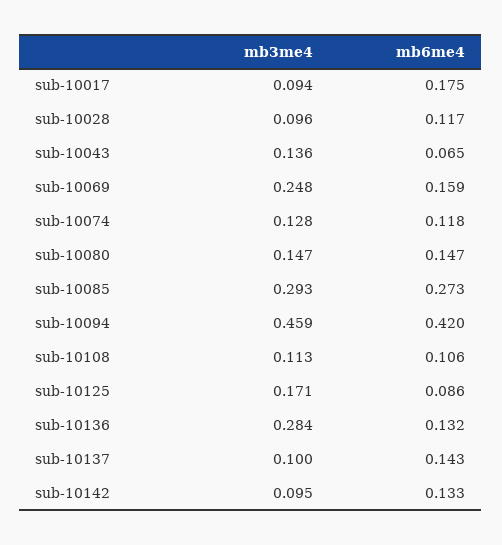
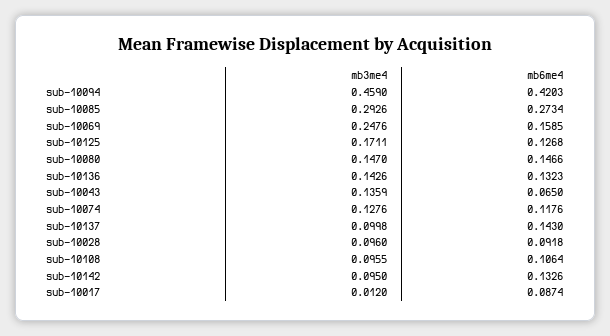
  {
    "mb3me4": {
-     "sub-10017": 0.094,
+     "sub-10017": 0.012,
      "sub-10028": 0.096,
      "sub-10043": 0.1359,
      "sub-10069": 0.2476,
      "sub-10074": 0.1276,
      "sub-10080": 0.147,
      "sub-10085": 0.2926,
      "sub-10094": 0.459,
-     "sub-10108": 0.113,
+     "sub-10108": 0.0955,
      "sub-10125": 0.1711,
-     "sub-10136": 0.284,
+     "sub-10136": 0.1426,
      "sub-10137": 0.0998,
      "sub-10142": 0.095
    },
    "mb6me4": {
-     "sub-10017": 0.175,
+     "sub-10017": 0.0874,
-     "sub-10028": 0.117,
+     "sub-10028": 0.0918,
      "sub-10043": 0.065,
      "sub-10069": 0.1585,
      "sub-10074": 0.1176,
      "sub-10080": 0.1466,
      "sub-10085": 0.2734,
      "sub-10094": 0.4203,
      "sub-10108": 0.1064,
-     "sub-10125": 0.086,
+     "sub-10125": 0.1268,
      "sub-10136": 0.1323,
      "sub-10137": 0.143,
      "sub-10142": 0.1326
    }
  }

